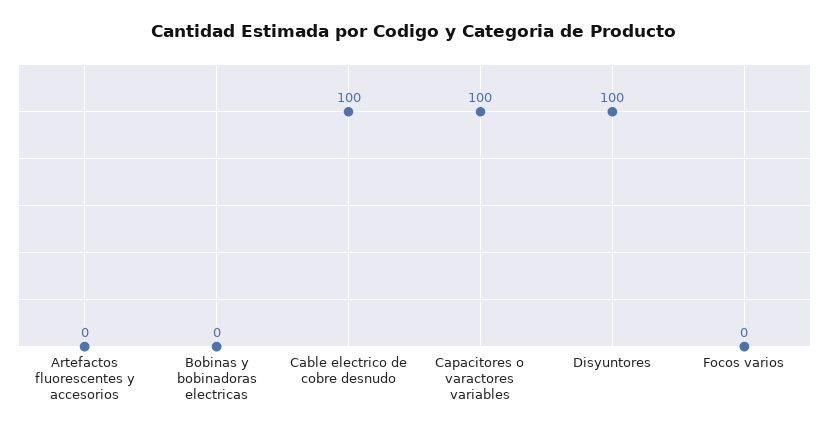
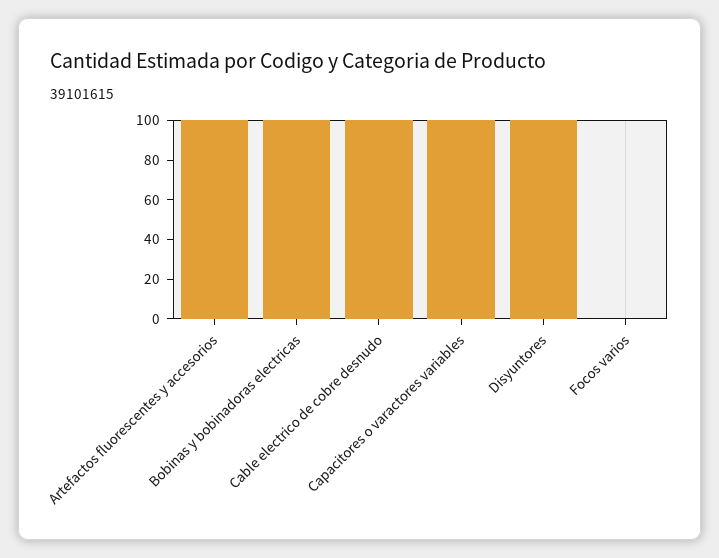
  {
-   "Artefactos fluorescentes y accesorios": 0,
+   "Artefactos fluorescentes y accesorios": 100,
-   "Bobinas y bobinadoras electricas": 0,
+   "Bobinas y bobinadoras electricas": 100,
    "Cable electrico de cobre desnudo": 100,
    "Capacitores o varactores variables": 100,
    "Disyuntores": 100,
    "Focos varios": 0
  }

